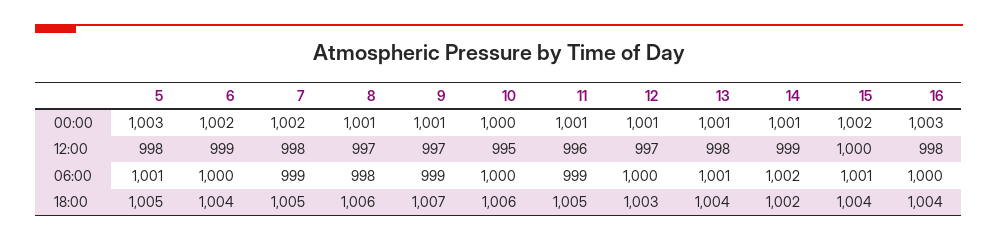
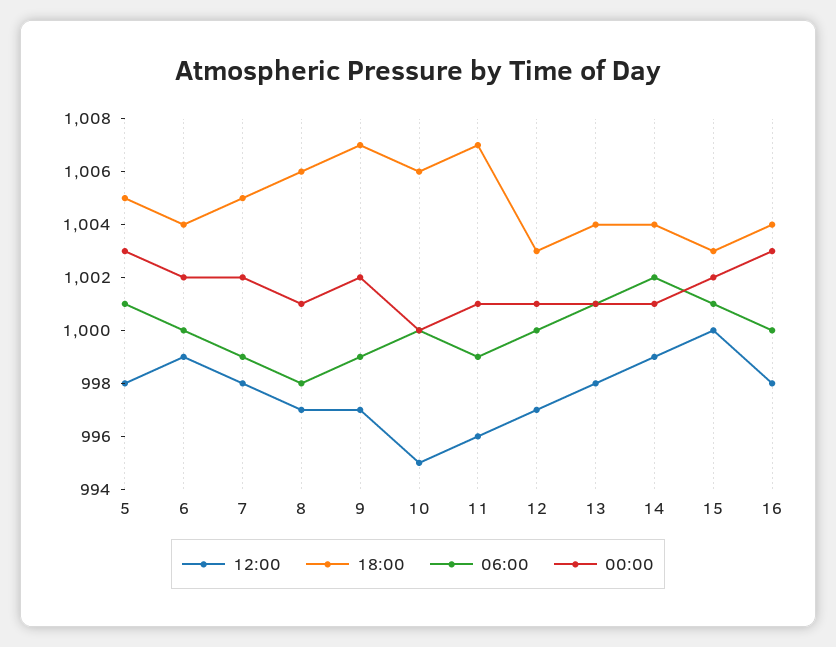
  {
    "00:00": {
      "5": 1003,
      "6": 1002,
      "7": 1002,
      "8": 1001,
-     "9": 1001,
+     "9": 1002,
      "10": 1000,
      "11": 1001,
      "12": 1001,
      "13": 1001,
      "14": 1001,
      "15": 1002,
      "16": 1003
    },
    "12:00": {
      "5": 998,
      "6": 999,
      "7": 998,
      "8": 997,
      "9": 997,
      "10": 995,
      "11": 996,
      "12": 997,
      "13": 998,
      "14": 999,
      "15": 1000,
      "16": 998
    },
    "06:00": {
      "5": 1001,
      "6": 1000,
      "7": 999,
      "8": 998,
      "9": 999,
      "10": 1000,
      "11": 999,
      "12": 1000,
      "13": 1001,
      "14": 1002,
      "15": 1001,
      "16": 1000
    },
    "18:00": {
      "5": 1005,
      "6": 1004,
      "7": 1005,
      "8": 1006,
      "9": 1007,
      "10": 1006,
-     "11": 1005,
+     "11": 1007,
      "12": 1003,
      "13": 1004,
-     "14": 1002,
+     "14": 1004,
-     "15": 1004,
+     "15": 1003,
      "16": 1004
    }
  }

